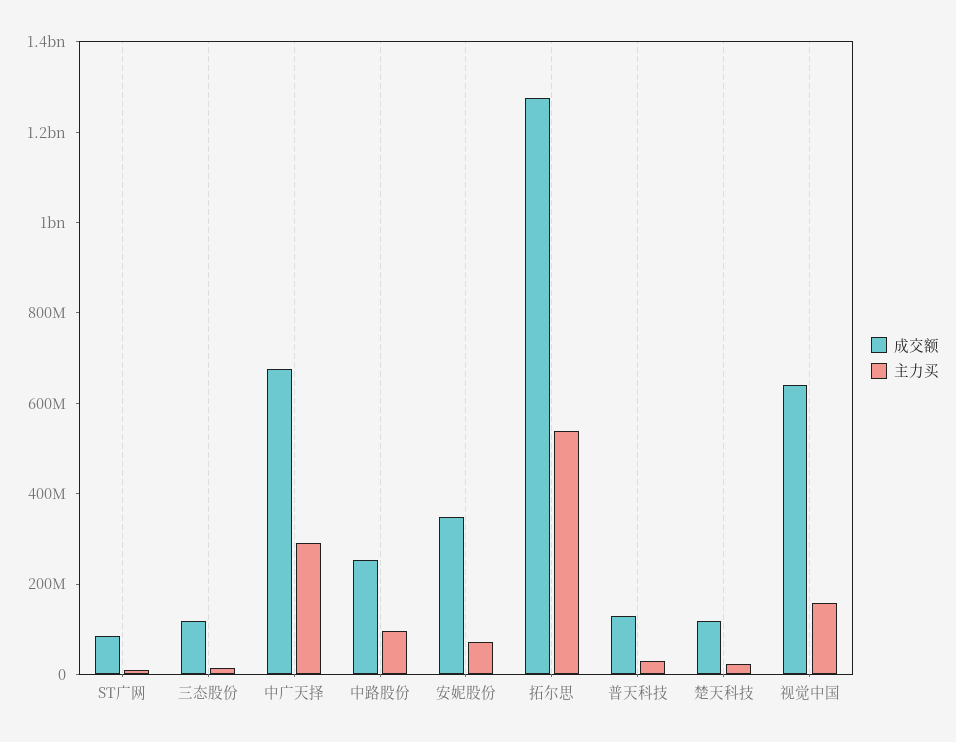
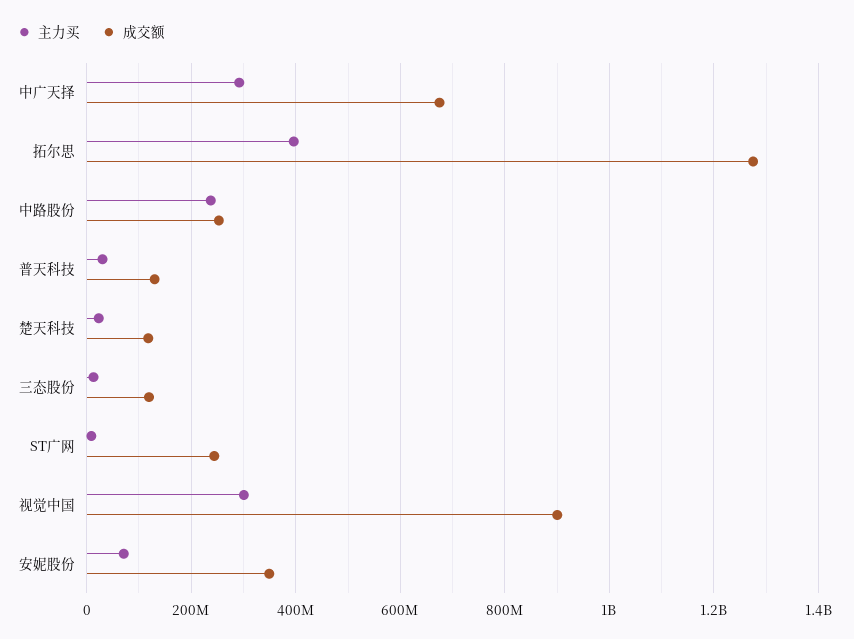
  {
    "成交额": {
-     "ST广网": 100000000,
+     "ST广网": 240000000,
      "三态股份": 120000000,
      "中广天择": 680000000,
      "中路股份": 260000000,
      "安妮股份": 340000000,
      "拓尔思": 1280000000,
      "普天科技": 140000000,
      "楚天科技": 120000000,
-     "视觉中国": 650000000
+     "视觉中国": 900000000
    },
    "主力买": {
      "ST广网": 0,
      "三态股份": 20000000,
      "中广天择": 300000000,
-     "中路股份": 100000000,
+     "中路股份": 240000000,
      "安妮股份": 80000000,
-     "拓尔思": 550000000,
+     "拓尔思": 400000000,
      "普天科技": 40000000,
      "楚天科技": 20000000,
-     "视觉中国": 150000000
+     "视觉中国": 300000000
    }
  }

